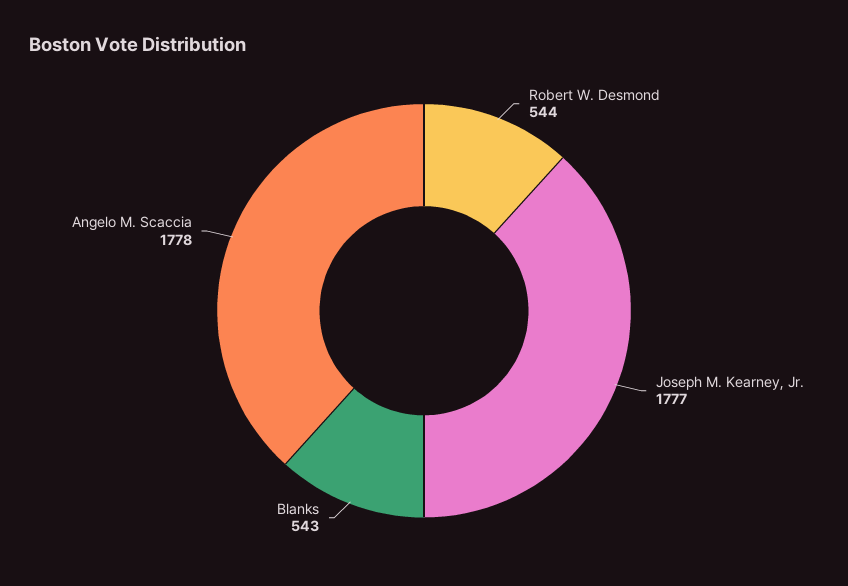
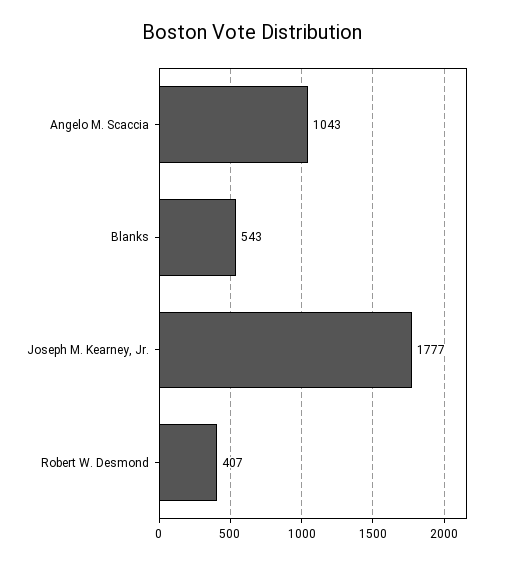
  {
-   "Robert W. Desmond": 544,
+   "Robert W. Desmond": 407,
    "Joseph M. Kearney, Jr.": 1777,
    "Blanks": 543,
-   "Angelo M. Scaccia": 1778
+   "Angelo M. Scaccia": 1043
  }

